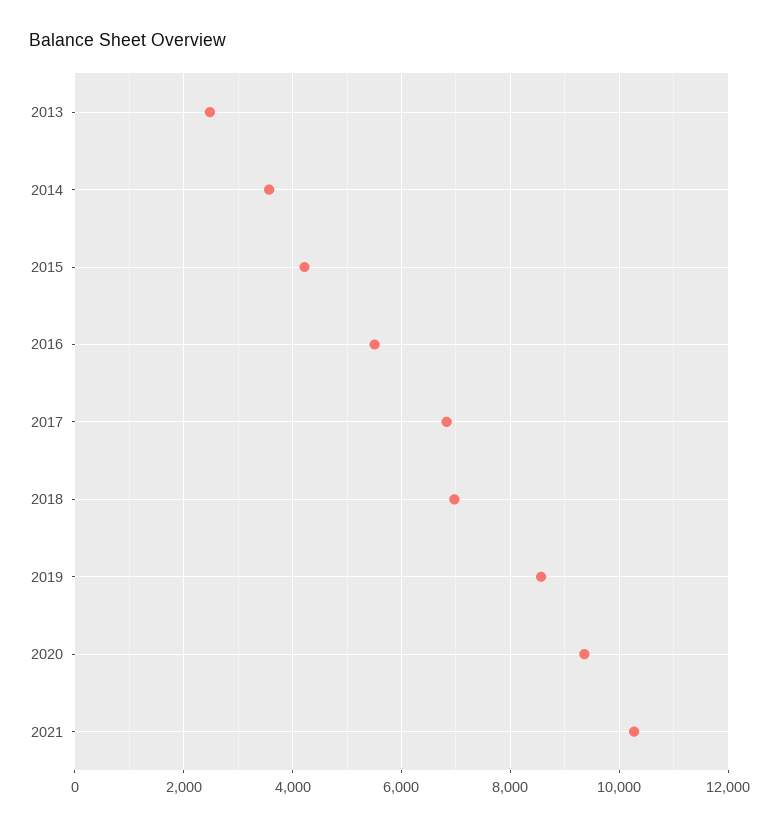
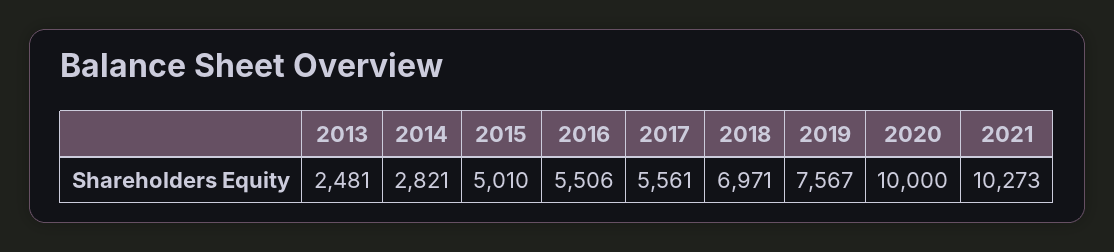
  {
    "2013": 2481,
-   "2014": 3600,
+   "2014": 2821,
-   "2015": 4200,
+   "2015": 5010,
    "2016": 5506,
-   "2017": 6800,
+   "2017": 5561,
    "2018": 6971,
-   "2019": 8600,
+   "2019": 7567,
-   "2020": 9400,
+   "2020": 10000,
    "2021": 10273
  }

